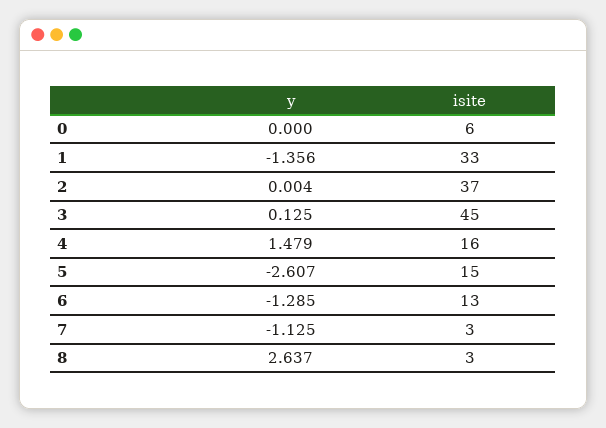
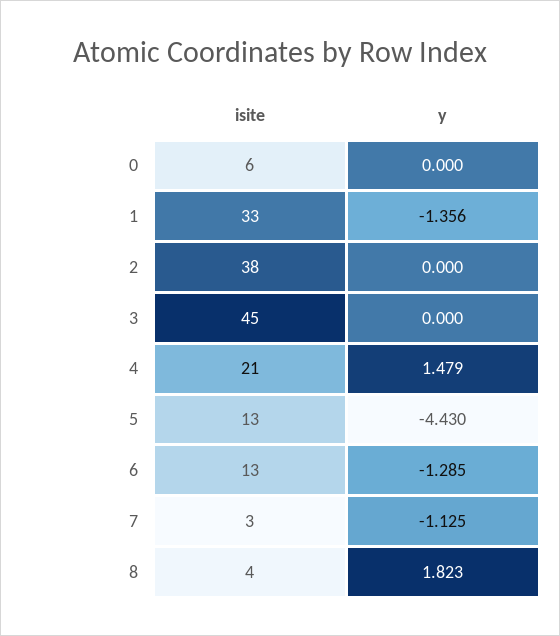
  {
    "y": {
      "0": 0,
      "1": -1.356,
-     "2": 0.004,
+     "2": 0,
-     "3": 0.125,
+     "3": 0,
      "4": 1.479,
-     "5": -2.607,
+     "5": -4.43,
      "6": -1.285,
      "7": -1.125,
-     "8": 2.637
+     "8": 1.823
    },
    "isite": {
      "0": 6,
      "1": 33,
-     "2": 37,
+     "2": 38,
      "3": 45,
-     "4": 16,
+     "4": 21,
-     "5": 15,
+     "5": 13,
      "6": 13,
      "7": 3,
-     "8": 3
+     "8": 4
    }
  }

